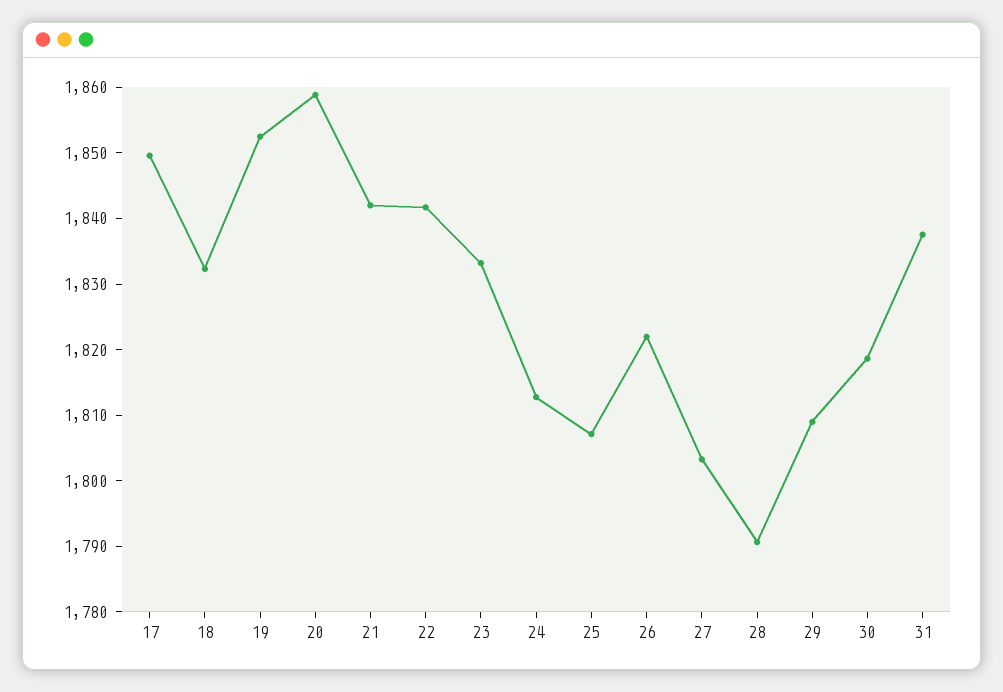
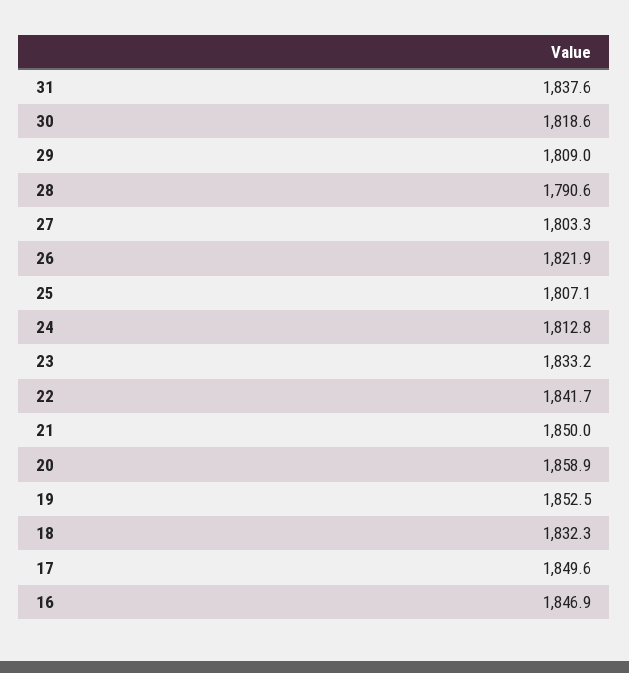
  {
    "17": 1849.6,
    "18": 1832.3,
    "19": 1852.5,
    "20": 1858.9,
-   "21": 1842,
+   "21": 1850,
    "22": 1841.7,
    "23": 1833.2,
    "24": 1812.8,
    "25": 1807.1,
    "26": 1821.9,
    "27": 1803.3,
    "28": 1790.6,
    "29": 1809,
    "30": 1818.6,
-   "31": 1837.6
+   "31": 1837.6,
+   "16": 1846.9
  }

